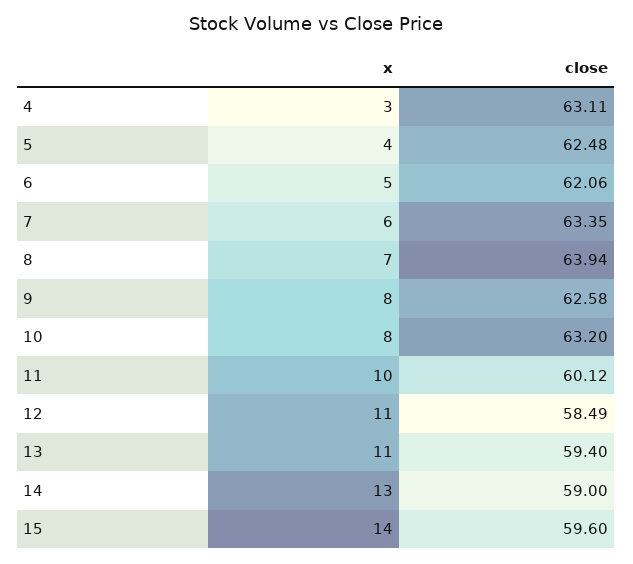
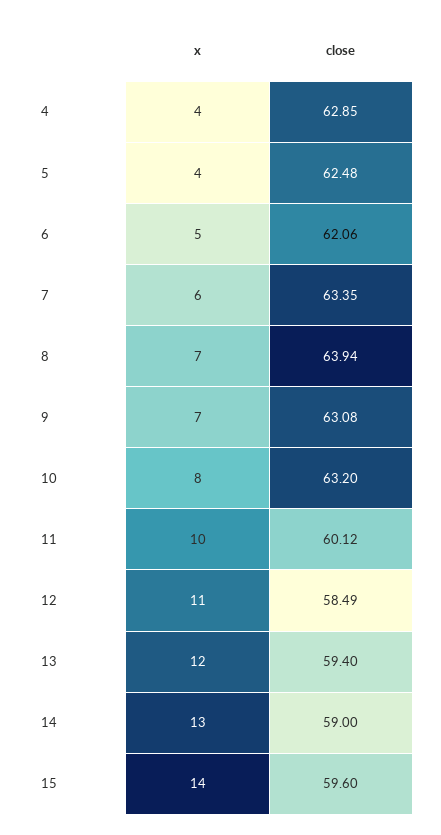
  {
    "x": {
-     "4": 3,
+     "4": 4,
      "5": 4,
      "6": 5,
      "7": 6,
      "8": 7,
-     "9": 8,
+     "9": 7,
      "10": 8,
      "11": 10,
      "12": 11,
-     "13": 11,
+     "13": 12,
      "14": 13,
      "15": 14
    },
    "close": {
-     "4": 63.11,
+     "4": 62.85,
      "5": 62.48,
      "6": 62.06,
      "7": 63.35,
      "8": 63.94,
-     "9": 62.58,
+     "9": 63.08,
      "10": 63.2,
      "11": 60.12,
      "12": 58.49,
      "13": 59.4,
      "14": 59,
      "15": 59.6
    }
  }

